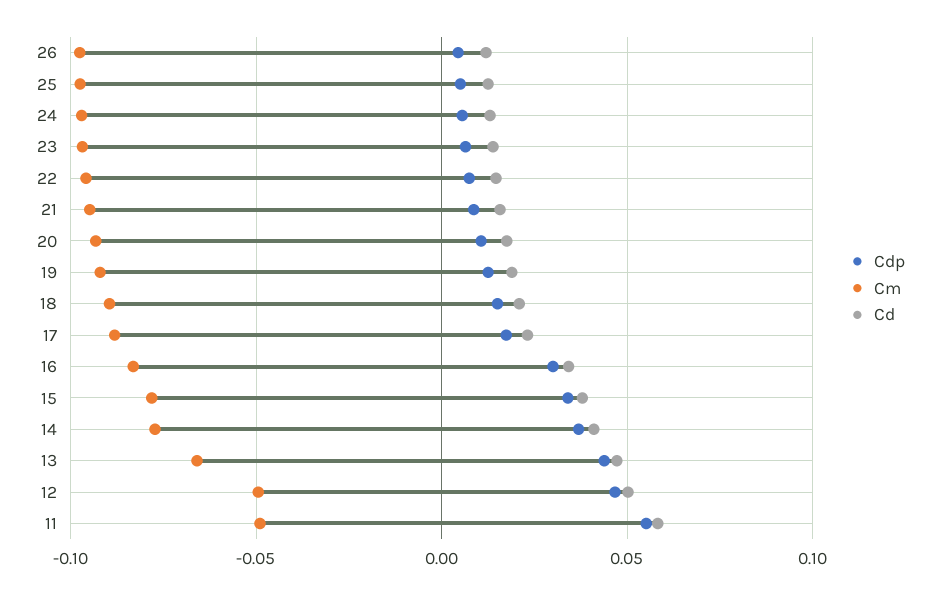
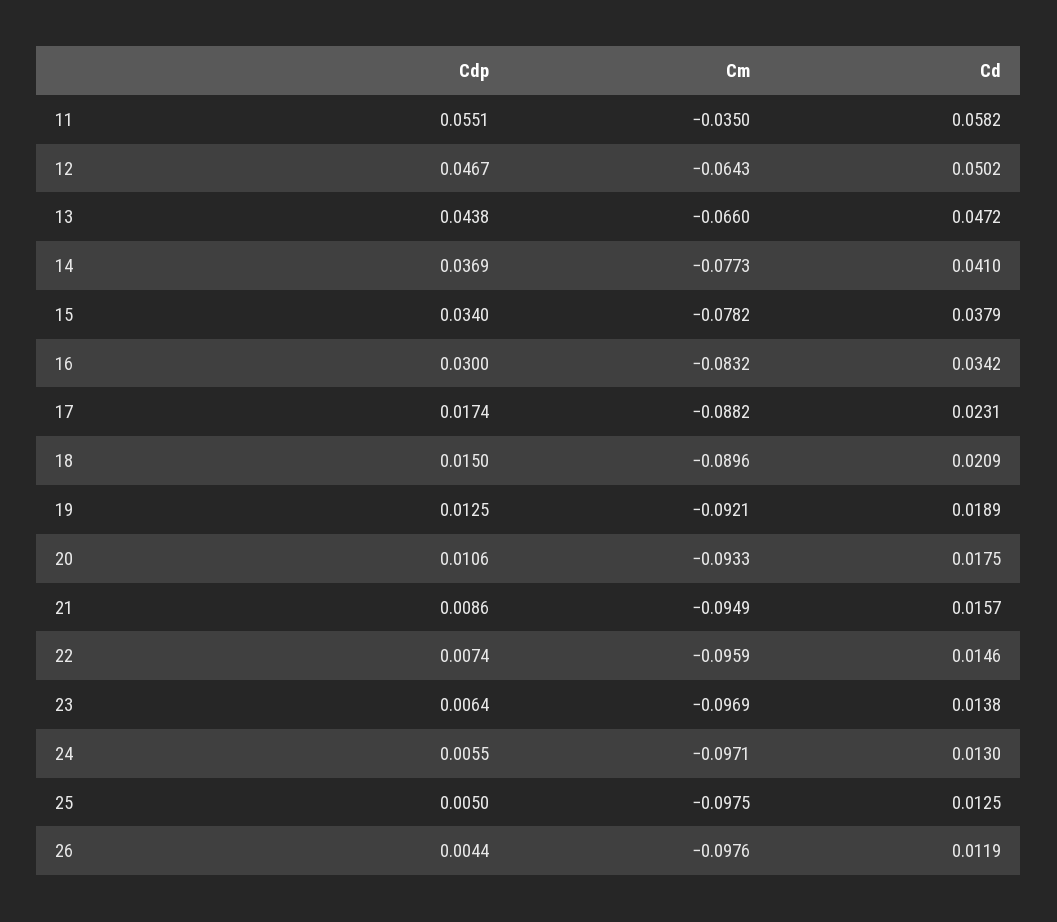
  {
    "Cdp": {
      "26": 0.0044,
      "25": 0.005,
      "24": 0.0055,
      "23": 0.0064,
      "22": 0.0074,
      "21": 0.0086,
      "20": 0.0106,
      "19": 0.0125,
      "18": 0.015,
      "17": 0.0174,
      "16": 0.03,
      "15": 0.034,
      "14": 0.0369,
      "13": 0.0438,
      "12": 0.0467,
      "11": 0.0551
    },
    "Cm": {
      "26": -0.0976,
      "25": -0.0975,
      "24": -0.0971,
      "23": -0.0969,
      "22": -0.0959,
      "21": -0.0949,
      "20": -0.0933,
      "19": -0.0921,
      "18": -0.0896,
      "17": -0.0882,
      "16": -0.0832,
      "15": -0.0782,
      "14": -0.0773,
      "13": -0.066,
-     "12": -0.05,
+     "12": -0.0643,
-     "11": -0.05
+     "11": -0.035
    },
    "Cd": {
      "26": 0.0119,
      "25": 0.0125,
      "24": 0.013,
      "23": 0.0138,
      "22": 0.0146,
      "21": 0.0157,
      "20": 0.0175,
      "19": 0.0189,
      "18": 0.0209,
      "17": 0.0231,
      "16": 0.0342,
      "15": 0.0379,
      "14": 0.041,
      "13": 0.0472,
      "12": 0.0502,
      "11": 0.0582
    }
  }

